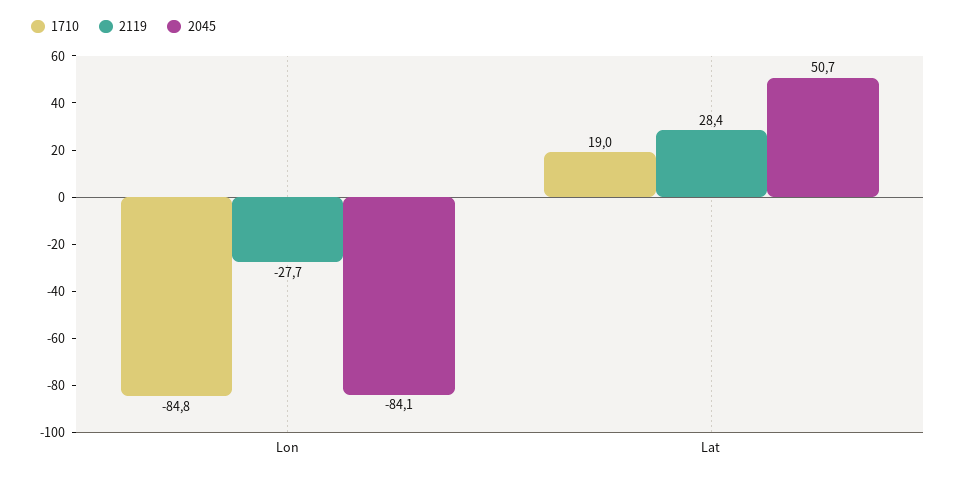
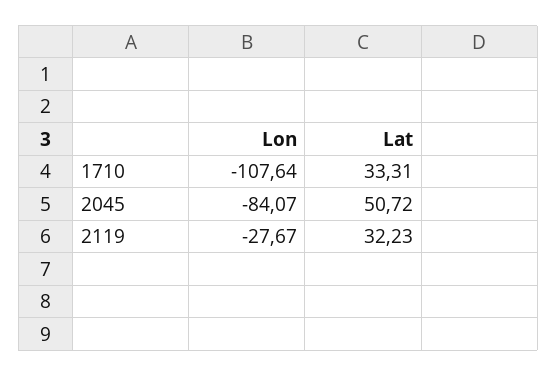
  {
    "1710": {
-     "Lon": -84.8,
+     "Lon": -107.64,
-     "Lat": 19
+     "Lat": 33.31
    },
    "2119": {
      "Lon": -27.67,
-     "Lat": 28.4
+     "Lat": 32.23
    },
    "2045": {
      "Lon": -84.07,
      "Lat": 50.72
    }
  }

